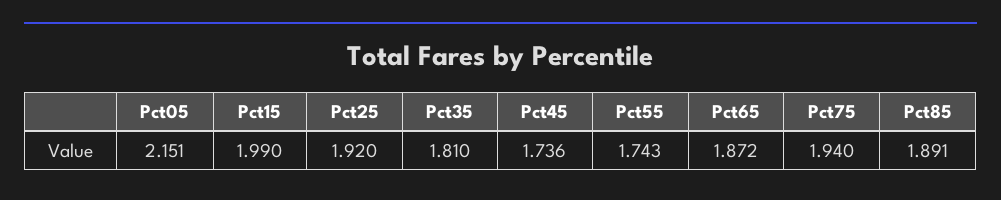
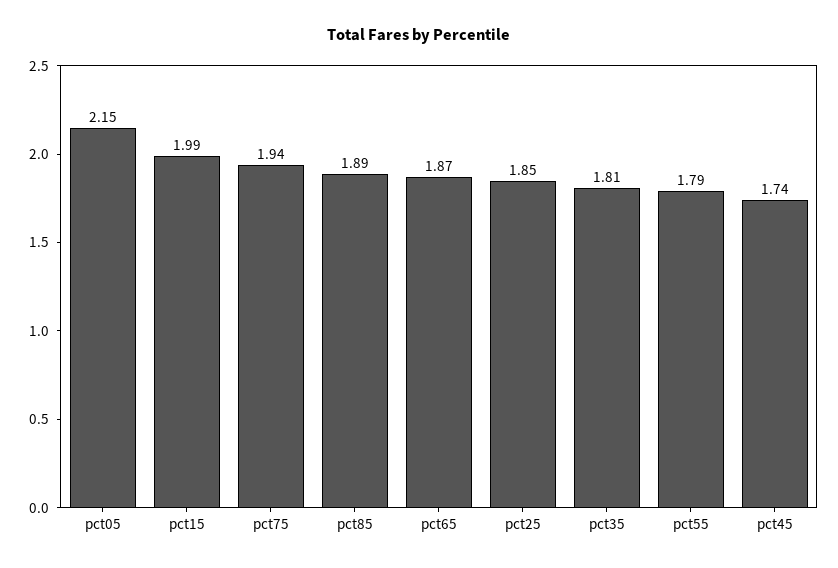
  {
    "Pct05": 2.151,
    "Pct15": 1.99,
-   "Pct25": 1.92,
+   "Pct25": 1.85,
    "Pct35": 1.81,
    "Pct45": 1.736,
-   "Pct55": 1.743,
+   "Pct55": 1.79,
    "Pct65": 1.872,
    "Pct75": 1.94,
    "Pct85": 1.891
  }

